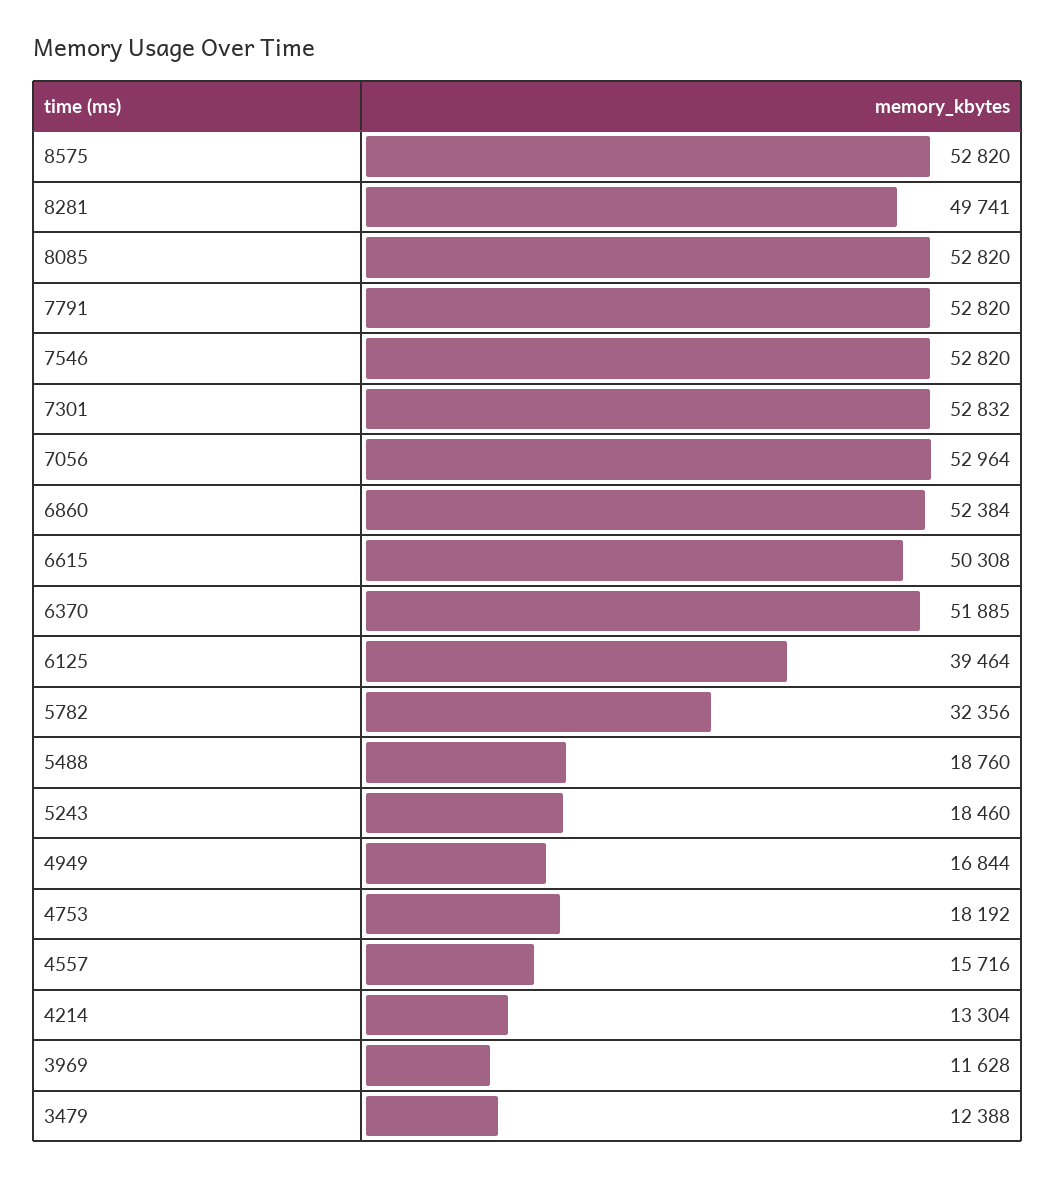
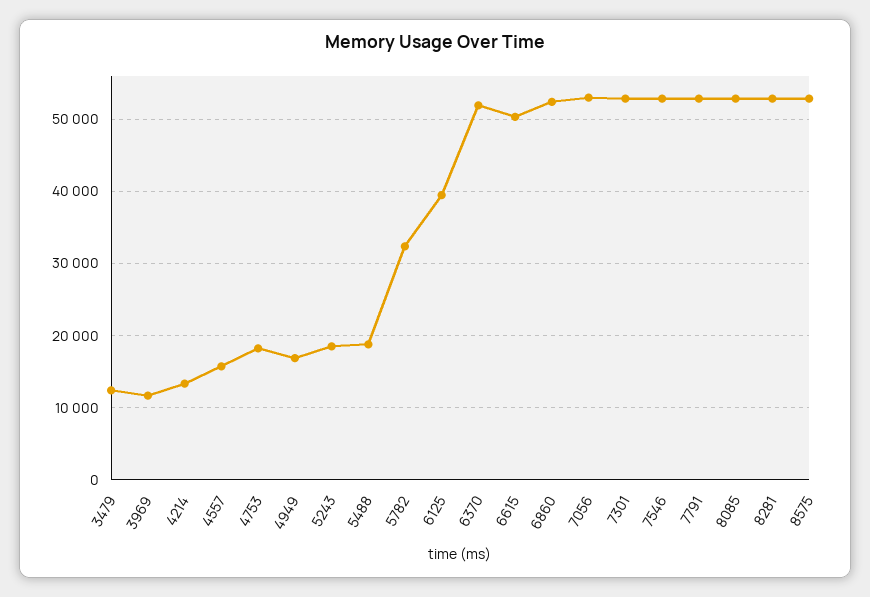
  {
    "8575": 52820,
-   "8281": 49741,
+   "8281": 53000,
    "8085": 52820,
    "7791": 52820,
    "7546": 52820,
    "7301": 52832,
    "7056": 52964,
    "6860": 52384,
    "6615": 50308,
    "6370": 51885,
    "6125": 39464,
    "5782": 32356,
    "5488": 18760,
    "5243": 18460,
    "4949": 16844,
    "4753": 18192,
    "4557": 15716,
    "4214": 13304,
    "3969": 11628,
    "3479": 12388
  }

